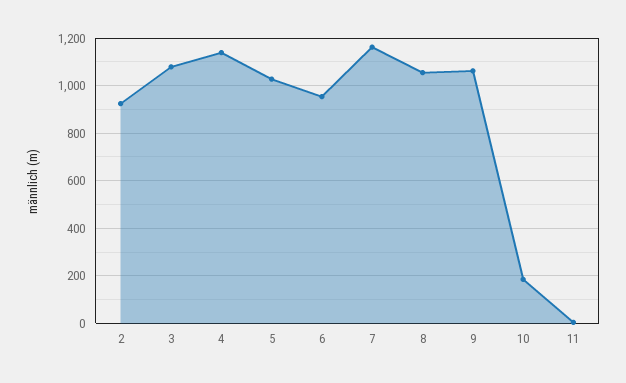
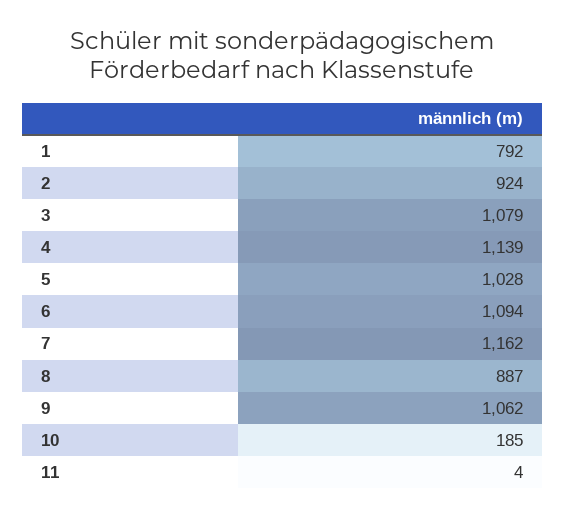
  {
    "2": 924,
    "3": 1079,
    "4": 1139,
    "5": 1028,
-   "6": 950,
+   "6": 1094,
    "7": 1162,
-   "8": 1050,
+   "8": 887,
    "9": 1062,
    "10": 185,
-   "11": 4
+   "11": 4,
+   "1": 792
  }

